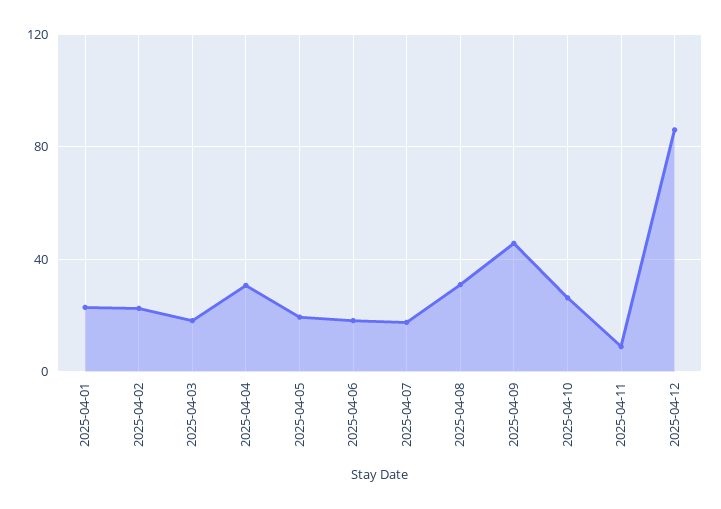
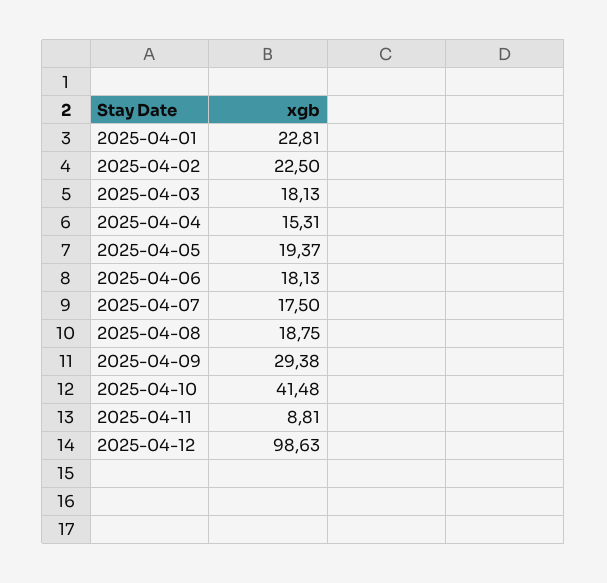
  {
    "2025-04-01": 22.81,
    "2025-04-02": 22.5,
    "2025-04-03": 18.13,
-   "2025-04-04": 30,
+   "2025-04-04": 15.31,
    "2025-04-05": 19.37,
    "2025-04-06": 18.13,
    "2025-04-07": 17.5,
-   "2025-04-08": 30,
+   "2025-04-08": 18.75,
-   "2025-04-09": 45,
+   "2025-04-09": 29.38,
-   "2025-04-10": 25,
+   "2025-04-10": 41.48,
    "2025-04-11": 8.81,
-   "2025-04-12": 85
+   "2025-04-12": 98.63
  }

